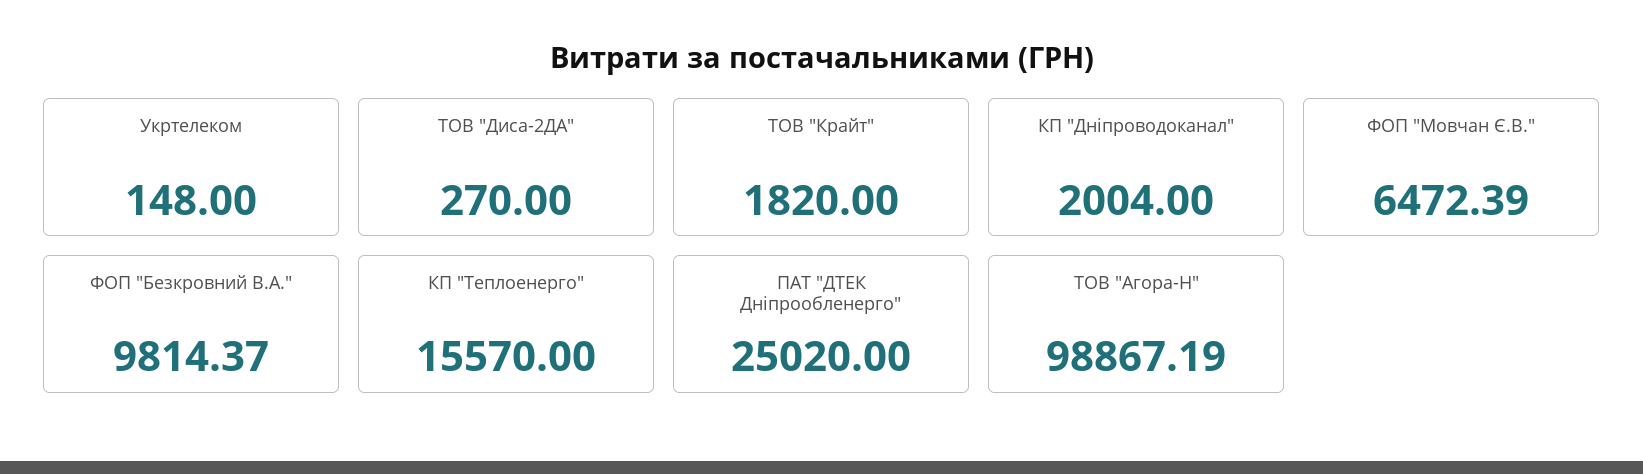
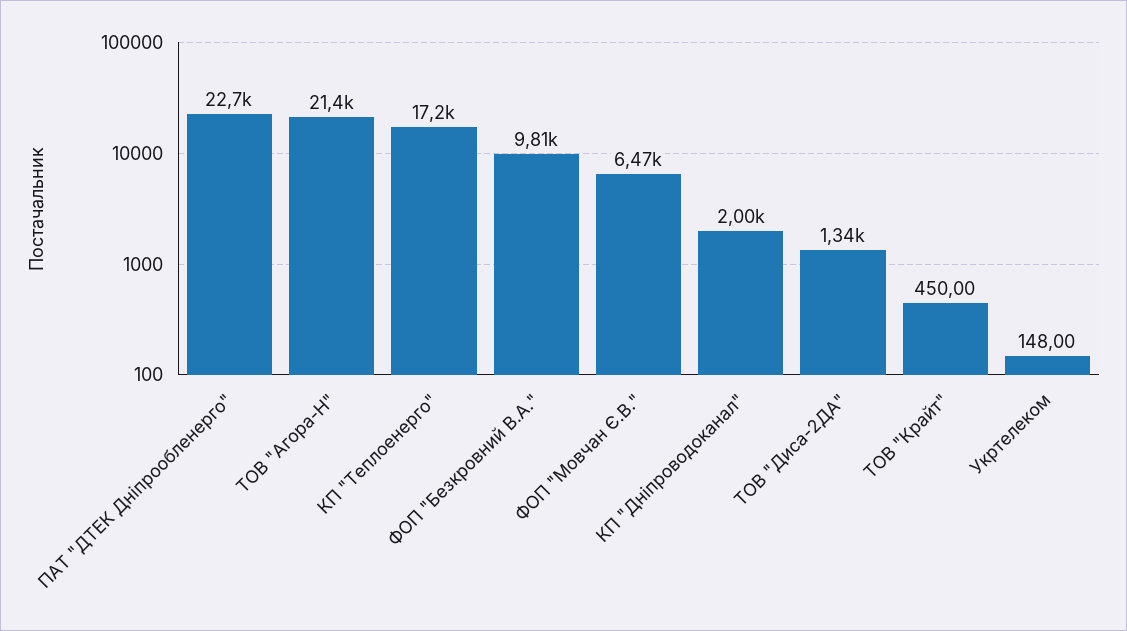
  {
    "Укртелеком": 148,
-   "ТОВ \"Диса-2ДА\"": 270,
+   "ТОВ \"Диса-2ДА\"": 1340,
-   "ТОВ \"Крайт\"": 1820,
+   "ТОВ \"Крайт\"": 450,
    "КП \"Дніпроводоканал\"": 2004,
    "ФОП \"Мовчан Є.В.\"": 6472.39,
    "ФОП \"Безкровний В.А.\"": 9814.37,
-   "КП \"Теплоенерго\"": 15570,
+   "КП \"Теплоенерго\"": 17200,
-   "ПАТ \"ДТЕК Дніпрообленерго\"": 25020,
+   "ПАТ \"ДТЕК Дніпрообленерго\"": 22700,
-   "ТОВ \"Агора-Н\"": 98867.19
+   "ТОВ \"Агора-Н\"": 21400
  }

